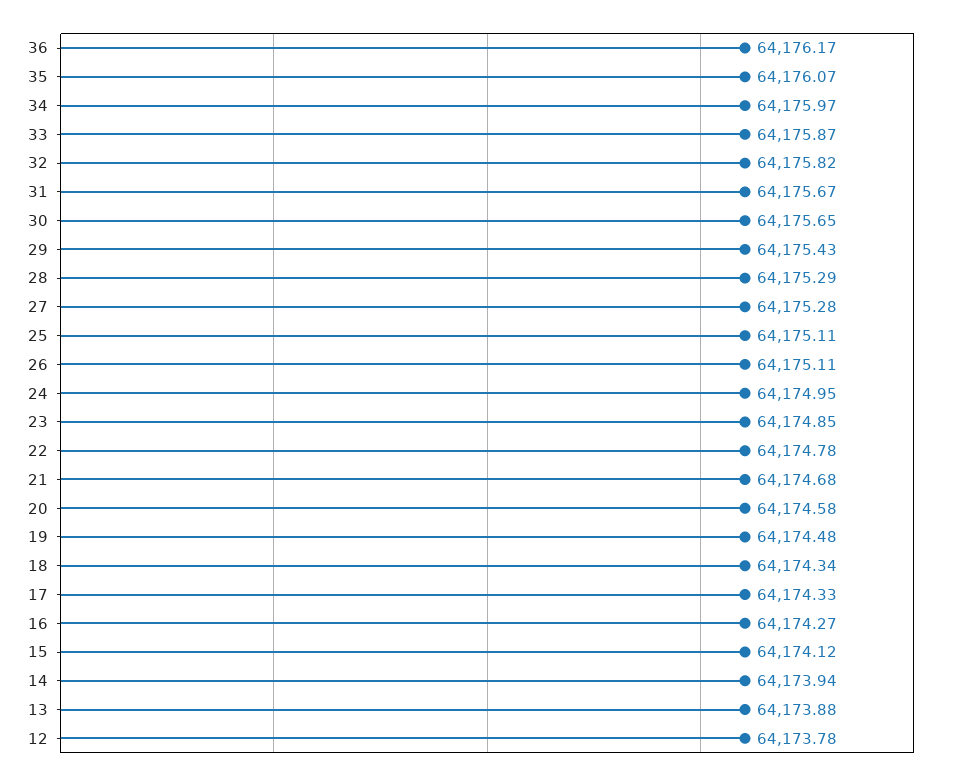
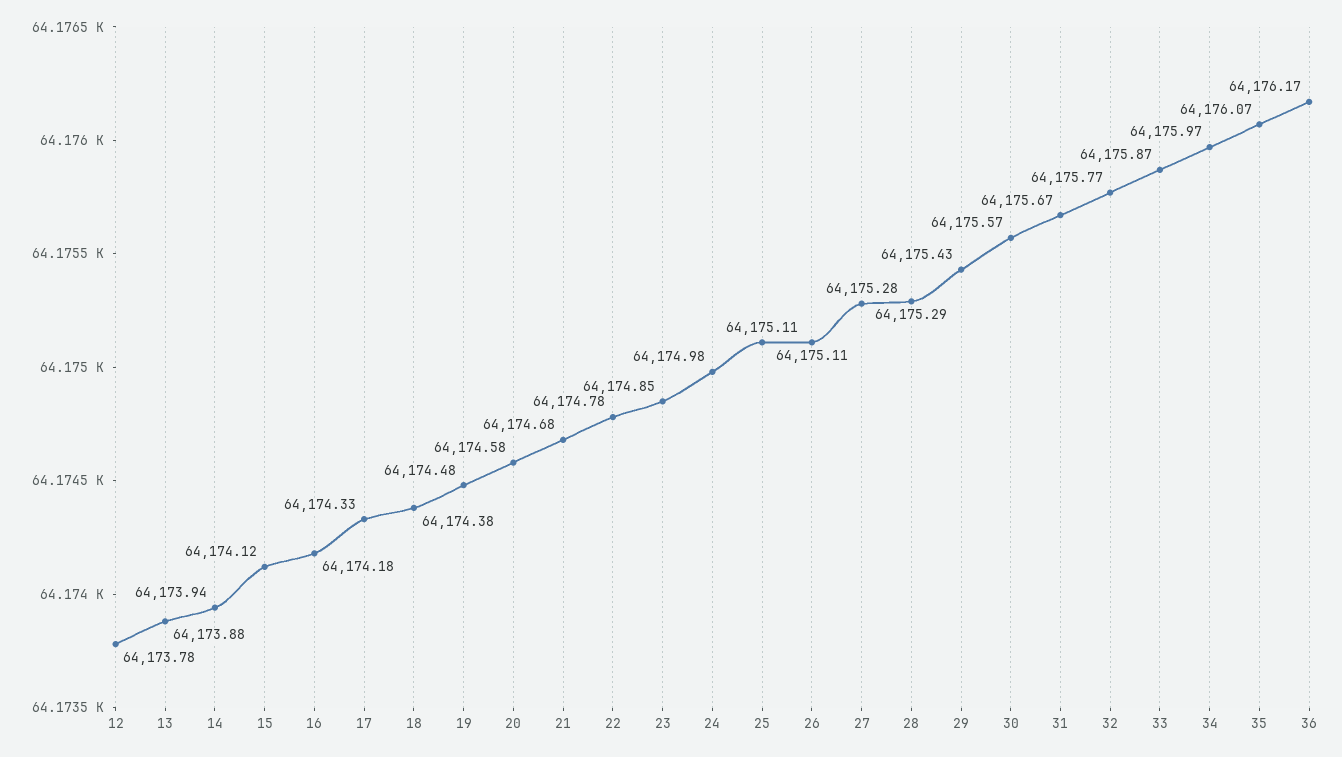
  {
    "36": 64176.17,
    "35": 64176.07,
    "34": 64175.97,
    "33": 64175.87,
-   "32": 64175.82,
+   "32": 64175.77,
    "31": 64175.67,
-   "30": 64175.65,
+   "30": 64175.57,
    "29": 64175.43,
    "28": 64175.29,
    "27": 64175.28,
    "25": 64175.11,
    "26": 64175.11,
-   "24": 64174.95,
+   "24": 64174.98,
    "23": 64174.85,
    "22": 64174.78,
    "21": 64174.68,
    "20": 64174.58,
    "19": 64174.48,
-   "18": 64174.34,
+   "18": 64174.38,
    "17": 64174.33,
-   "16": 64174.27,
+   "16": 64174.18,
    "15": 64174.12,
    "14": 64173.94,
    "13": 64173.88,
    "12": 64173.78
  }

